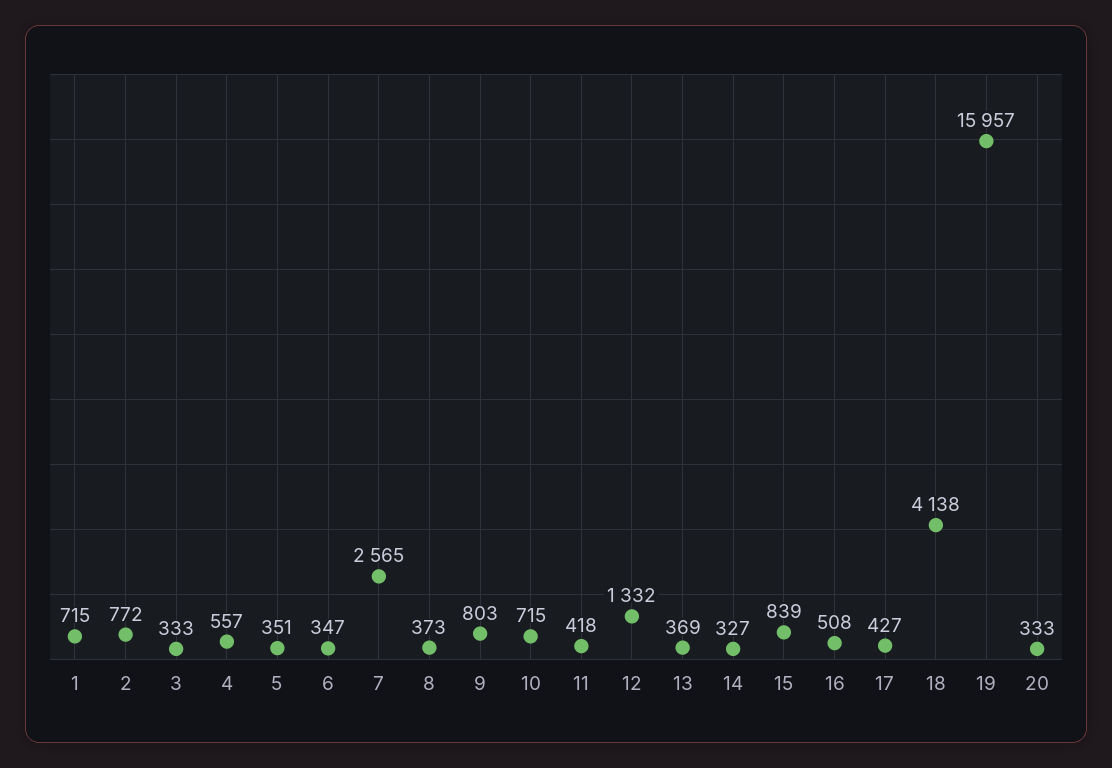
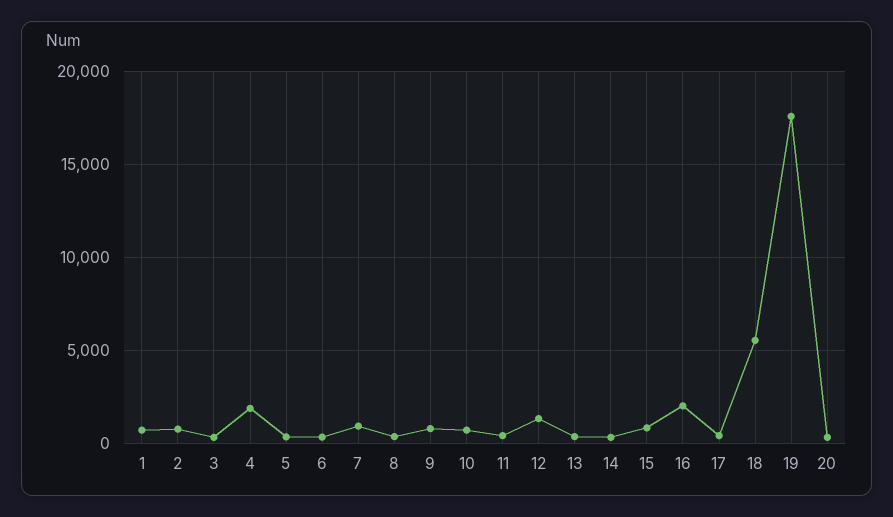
  {
    "1": 715,
    "2": 772,
    "3": 333,
-   "4": 557,
+   "4": 2000,
    "5": 351,
    "6": 347,
-   "7": 2565,
+   "7": 1000,
    "8": 373,
    "9": 803,
    "10": 715,
    "11": 418,
    "12": 1332,
    "13": 369,
    "14": 327,
    "15": 839,
-   "16": 508,
+   "16": 2000,
    "17": 427,
-   "18": 4138,
+   "18": 5500,
-   "19": 15957,
+   "19": 17500,
    "20": 333
  }

